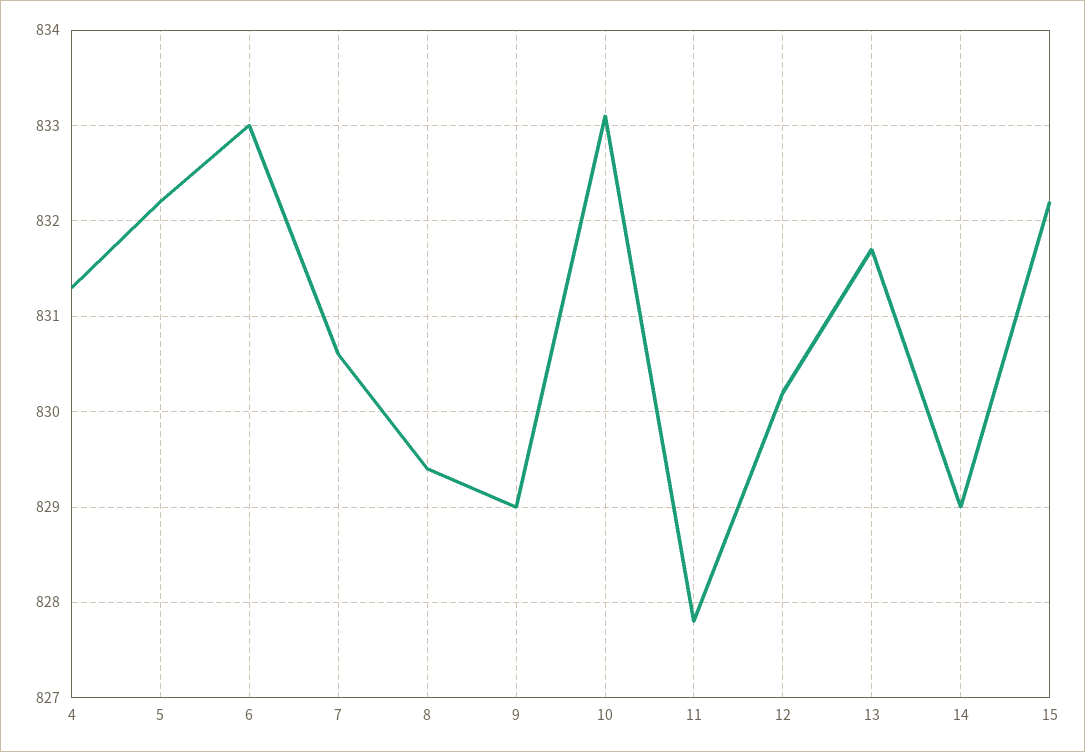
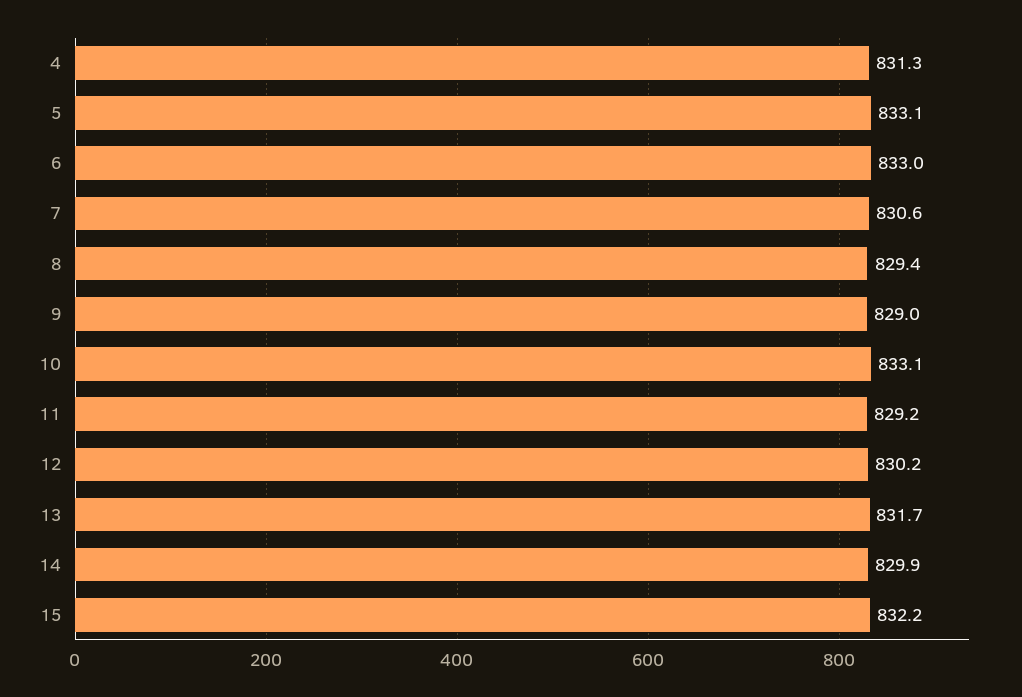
  {
    "4": 831.3,
-   "5": 832.2,
+   "5": 833.1,
    "6": 833,
    "7": 830.6,
    "8": 829.4,
    "9": 829,
    "10": 833.1,
-   "11": 827.8,
+   "11": 829.2,
    "12": 830.2,
    "13": 831.7,
-   "14": 829,
+   "14": 829.9,
    "15": 832.2
  }

